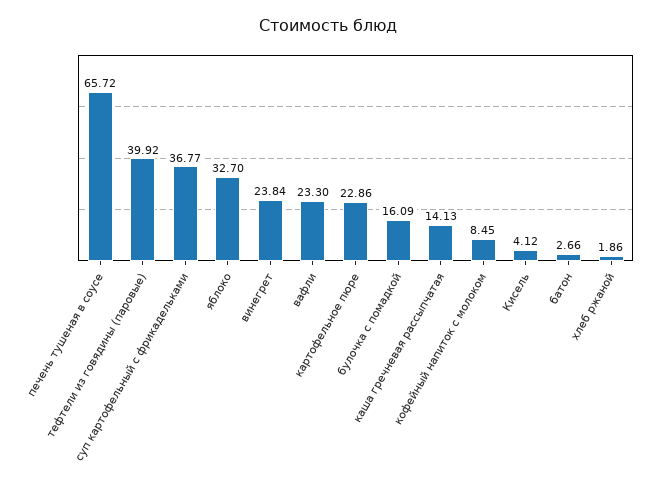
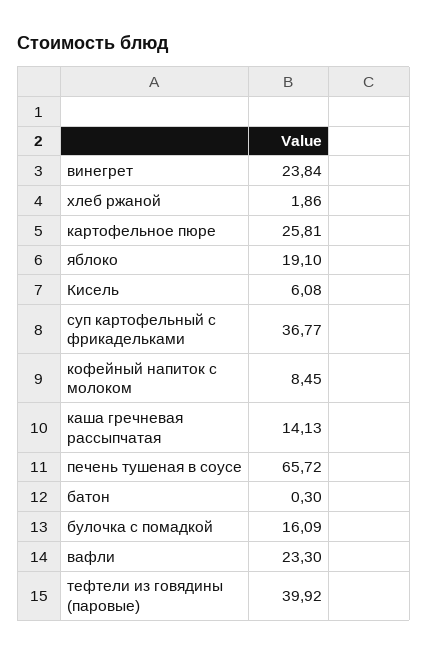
  {
    "печень тушеная в соусе": 65.72,
    "тефтели из говядины (паровые)": 39.92,
    "суп картофельный с фрикадельками": 36.77,
-   "яблоко": 32.7,
+   "яблоко": 19.1,
    "винегрет": 23.84,
    "вафли": 23.3,
-   "картофельное пюре": 22.86,
+   "картофельное пюре": 25.81,
    "булочка с помадкой": 16.09,
    "каша гречневая рассыпчатая": 14.13,
    "кофейный напиток с молоком": 8.45,
-   "Кисель": 4.12,
+   "Кисель": 6.08,
-   "батон": 2.66,
+   "батон": 0.3,
    "хлеб ржаной": 1.86
  }

